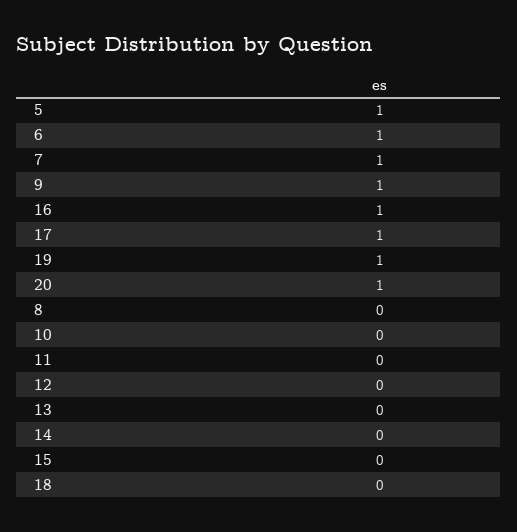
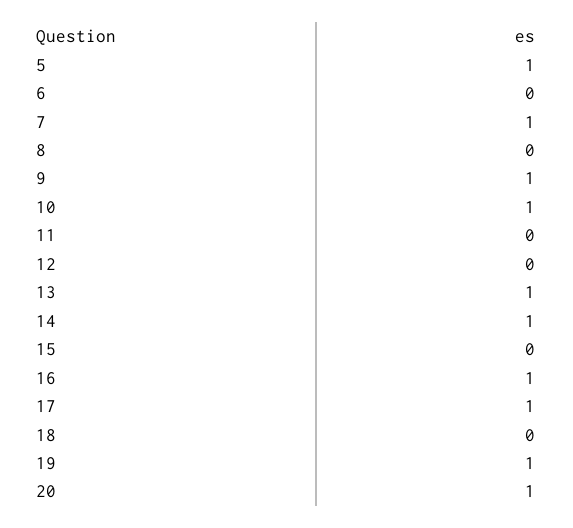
  {
    "5": 1,
-   "6": 1,
+   "6": 0,
    "7": 1,
    "9": 1,
    "16": 1,
    "17": 1,
    "19": 1,
    "20": 1,
    "8": 0,
-   "10": 0,
+   "10": 1,
    "11": 0,
    "12": 0,
-   "13": 0,
+   "13": 1,
-   "14": 0,
+   "14": 1,
    "15": 0,
    "18": 0
  }

